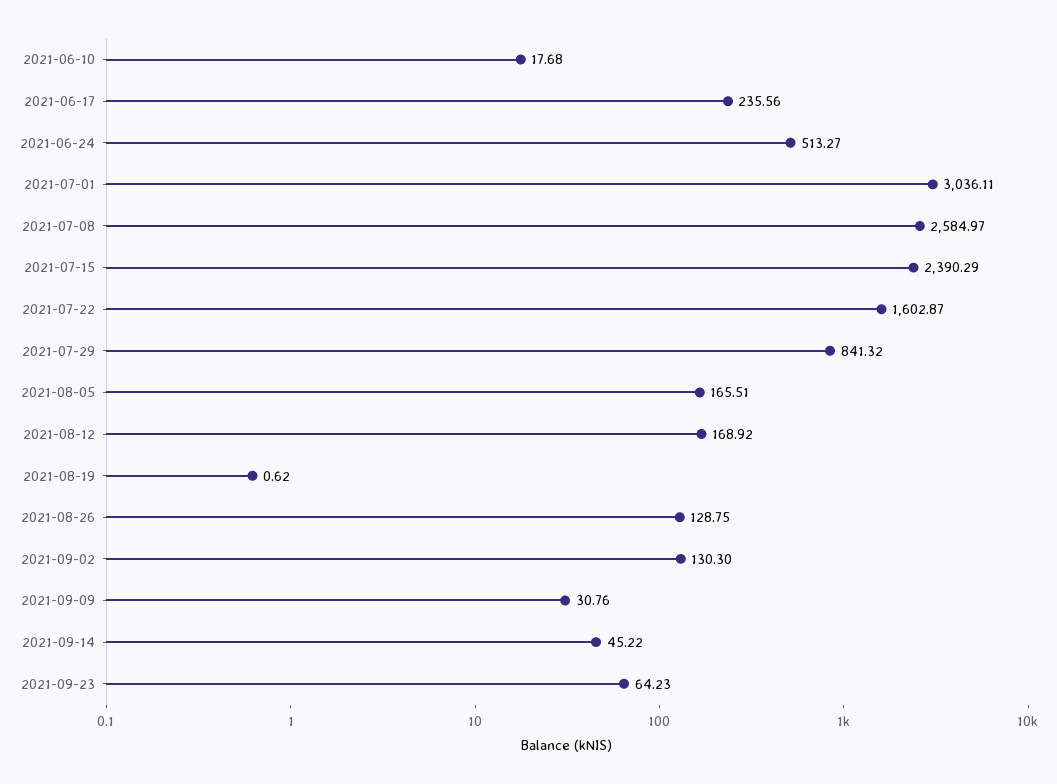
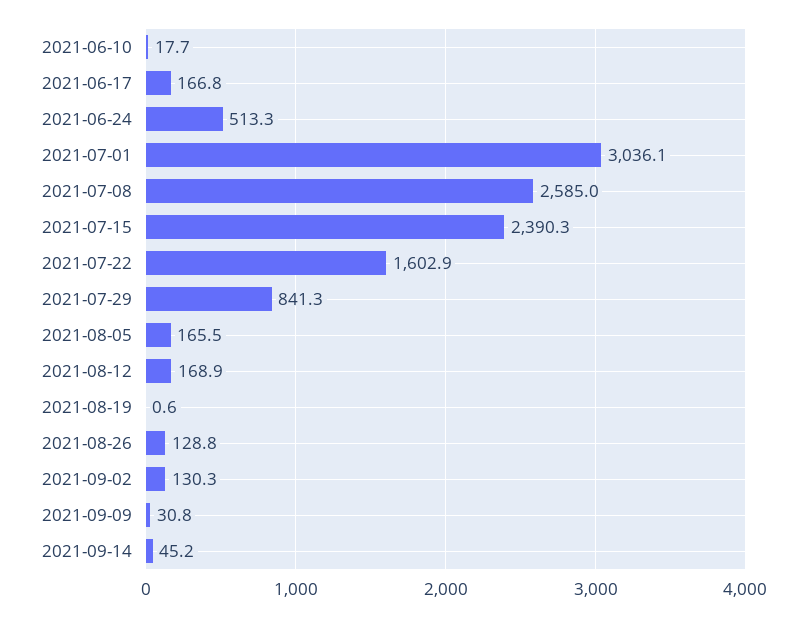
  {
    "2021-06-10": 17.68,
-   "2021-06-17": 235.56,
+   "2021-06-17": 166.8,
    "2021-06-24": 513.27,
    "2021-07-01": 3036.11,
    "2021-07-08": 2584.97,
    "2021-07-15": 2390.29,
    "2021-07-22": 1602.87,
    "2021-07-29": 841.32,
    "2021-08-05": 165.51,
    "2021-08-12": 168.92,
    "2021-08-19": 0.62,
    "2021-08-26": 128.75,
    "2021-09-02": 130.3,
    "2021-09-09": 30.76,
-   "2021-09-14": 45.22,
+   "2021-09-14": 45.22
-   "2021-09-23": 64.23
  }

